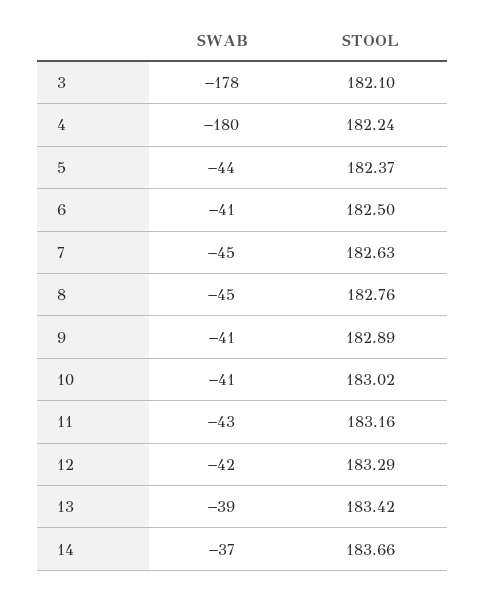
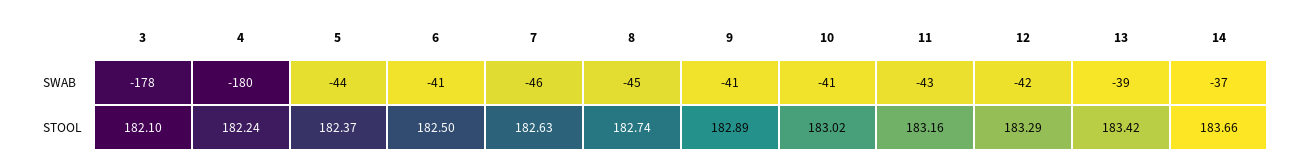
  {
    "SWAB": {
      "3": -178,
      "4": -180,
      "5": -44,
      "6": -41,
-     "7": -45,
+     "7": -46,
      "8": -45,
      "9": -41,
      "10": -41,
      "11": -43,
      "12": -42,
      "13": -39,
      "14": -37
    },
    "STOOL": {
      "3": 182.1,
      "4": 182.24,
      "5": 182.37,
      "6": 182.5,
      "7": 182.63,
-     "8": 182.76,
+     "8": 182.74,
      "9": 182.89,
      "10": 183.02,
      "11": 183.16,
      "12": 183.29,
      "13": 183.42,
      "14": 183.66
    }
  }

